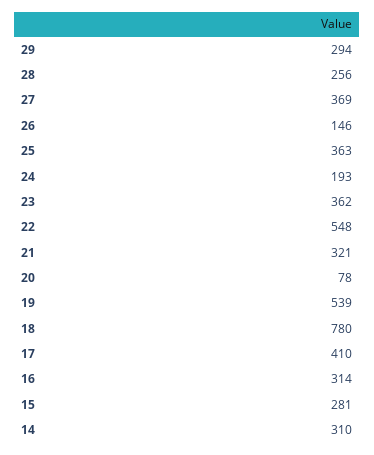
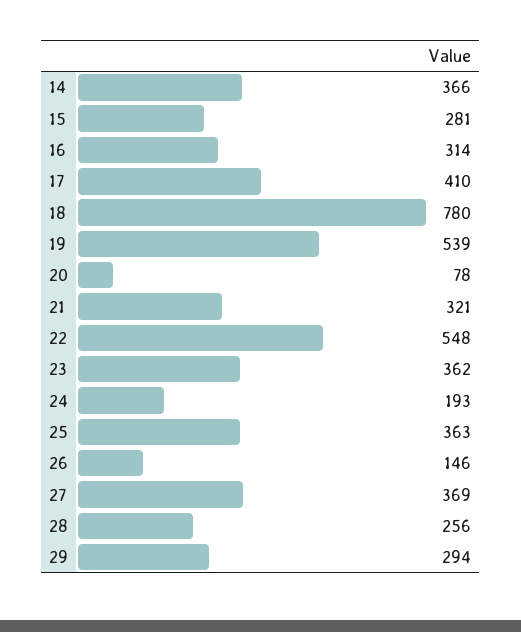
  {
    "29": 294,
    "28": 256,
    "27": 369,
    "26": 146,
    "25": 363,
    "24": 193,
    "23": 362,
    "22": 548,
    "21": 321,
    "20": 78,
    "19": 539,
    "18": 780,
    "17": 410,
    "16": 314,
    "15": 281,
-   "14": 310
+   "14": 366
  }

